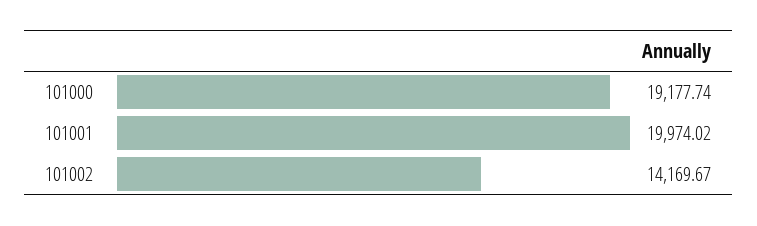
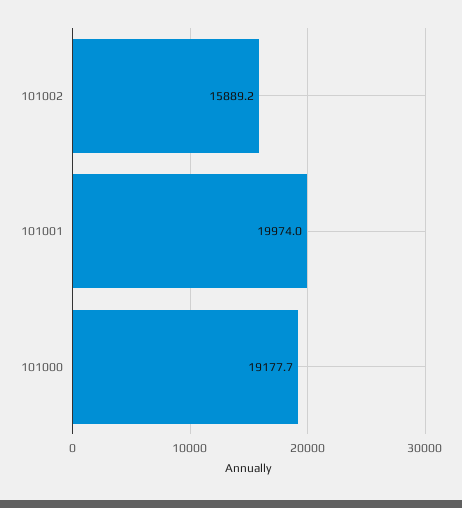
  {
    "101000": 19177.74,
    "101001": 19974.02,
-   "101002": 14169.67
+   "101002": 15889.2
  }

